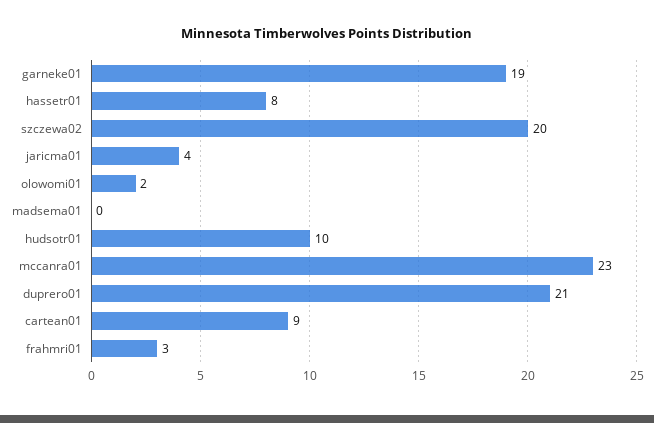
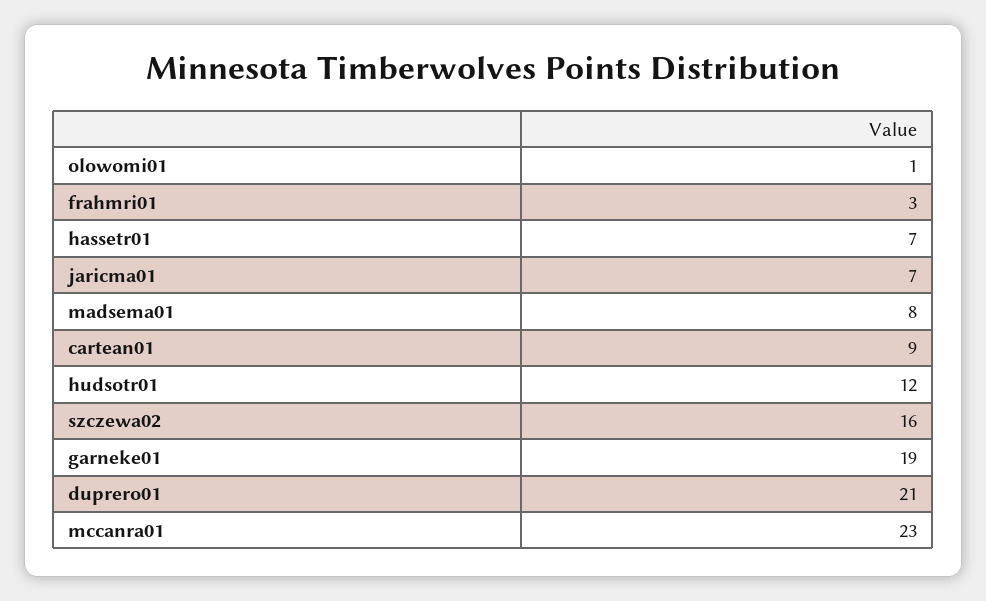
  {
    "garneke01": 19,
-   "hassetr01": 8,
+   "hassetr01": 7,
-   "szczewa02": 20,
+   "szczewa02": 16,
-   "jaricma01": 4,
+   "jaricma01": 7,
-   "olowomi01": 2,
+   "olowomi01": 1,
-   "madsema01": 0,
+   "madsema01": 8,
-   "hudsotr01": 10,
+   "hudsotr01": 12,
    "mccanra01": 23,
    "duprero01": 21,
    "cartean01": 9,
    "frahmri01": 3
  }

